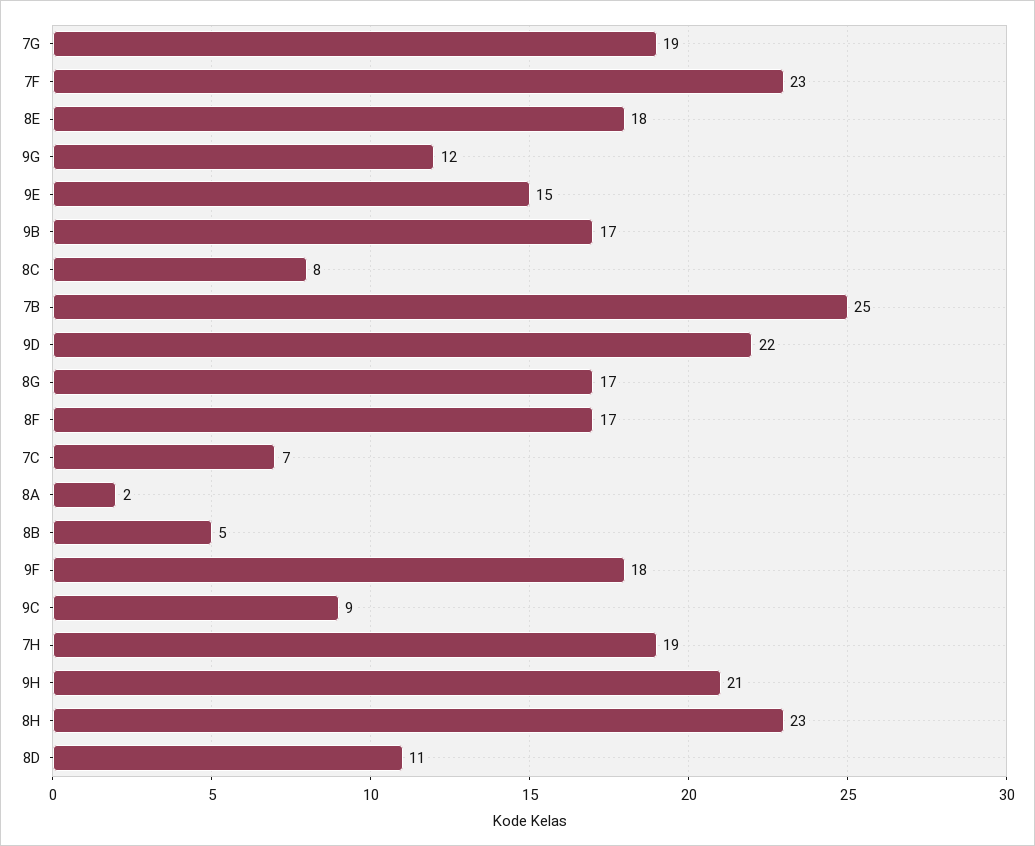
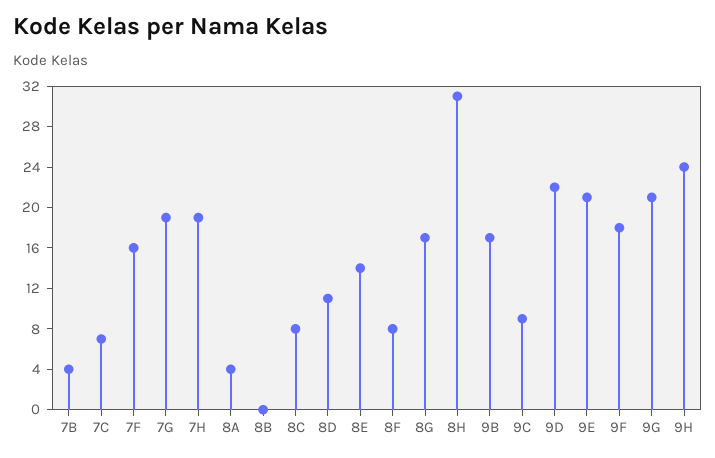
  {
    "7G": 19,
-   "7F": 23,
+   "7F": 16,
-   "8E": 18,
+   "8E": 14,
-   "9G": 12,
+   "9G": 21,
-   "9E": 15,
+   "9E": 21,
    "9B": 17,
    "8C": 8,
-   "7B": 25,
+   "7B": 4,
    "9D": 22,
    "8G": 17,
-   "8F": 17,
+   "8F": 8,
    "7C": 7,
-   "8A": 2,
+   "8A": 4,
-   "8B": 5,
+   "8B": 0,
    "9F": 18,
    "9C": 9,
    "7H": 19,
-   "9H": 21,
+   "9H": 24,
-   "8H": 23,
+   "8H": 31,
    "8D": 11
  }

